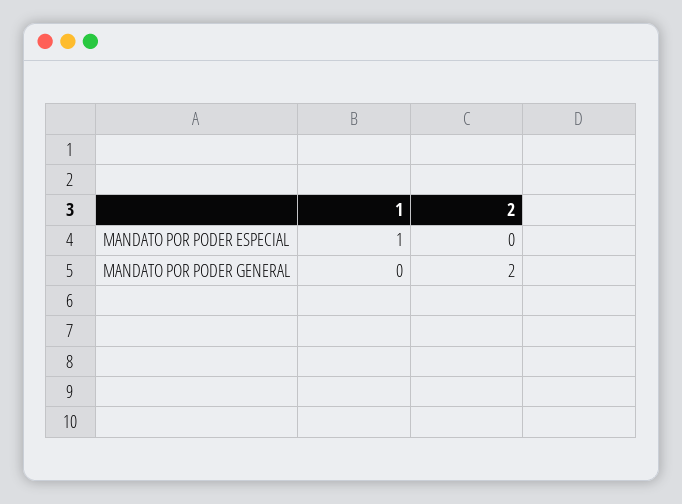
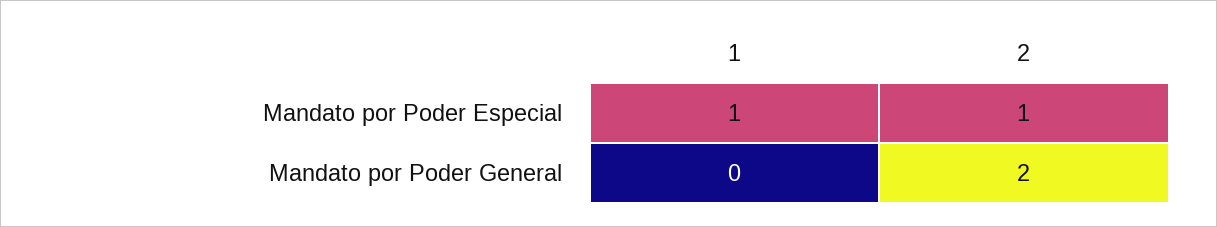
  {
    "1": {
      "MANDATO POR PODER ESPECIAL": 1,
      "MANDATO POR PODER GENERAL": 0
    },
    "2": {
-     "MANDATO POR PODER ESPECIAL": 0,
+     "MANDATO POR PODER ESPECIAL": 1,
      "MANDATO POR PODER GENERAL": 2
    }
  }

